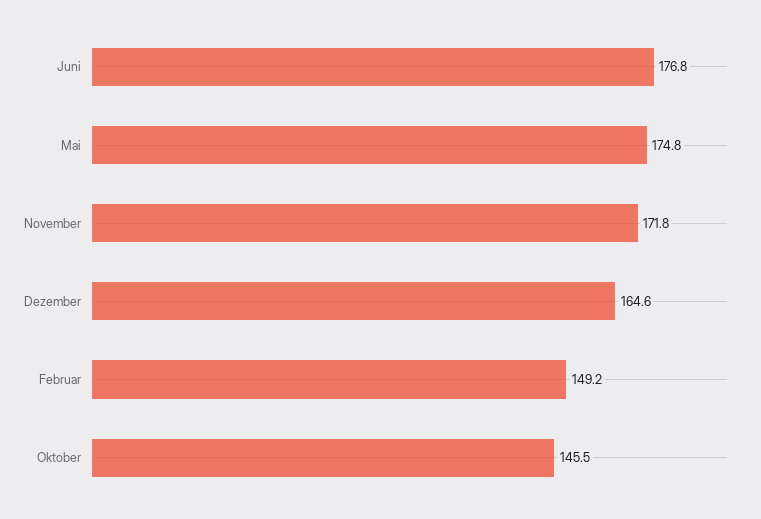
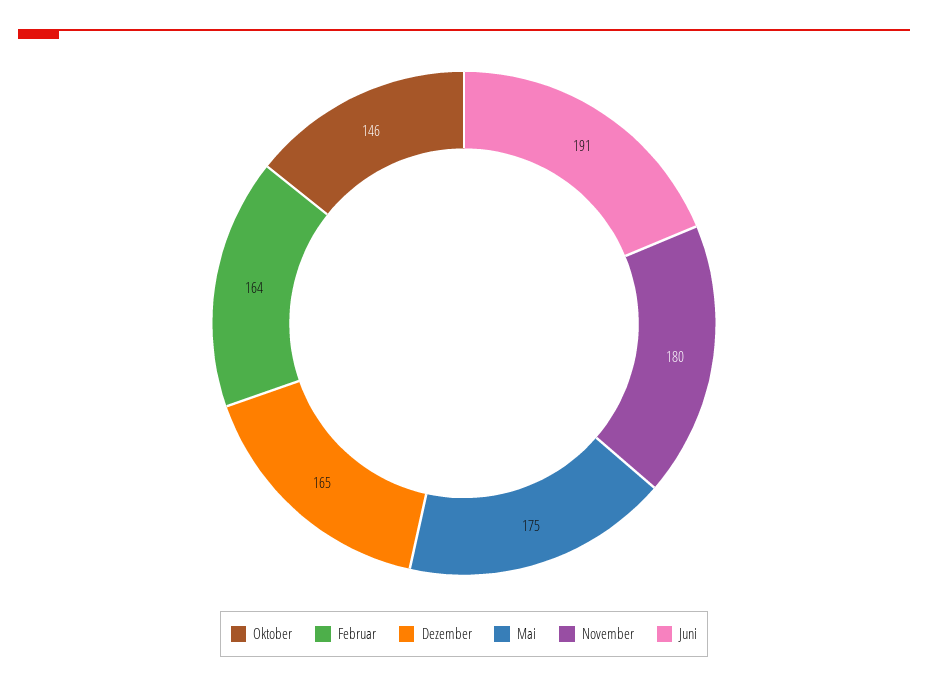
  {
-   "Juni": 176.8,
+   "Juni": 191,
    "Mai": 174.8,
-   "November": 171.8,
+   "November": 180,
    "Dezember": 164.6,
-   "Februar": 149.2,
+   "Februar": 164,
    "Oktober": 145.5
  }

